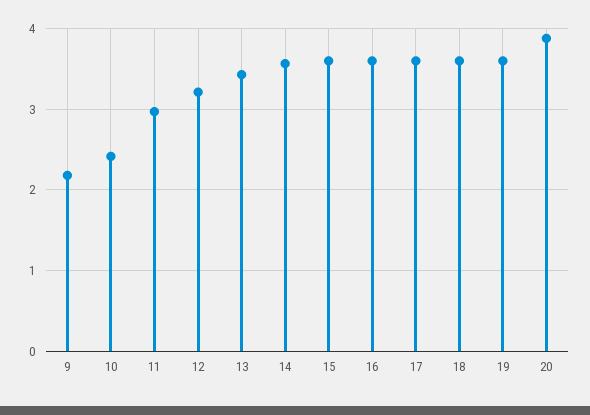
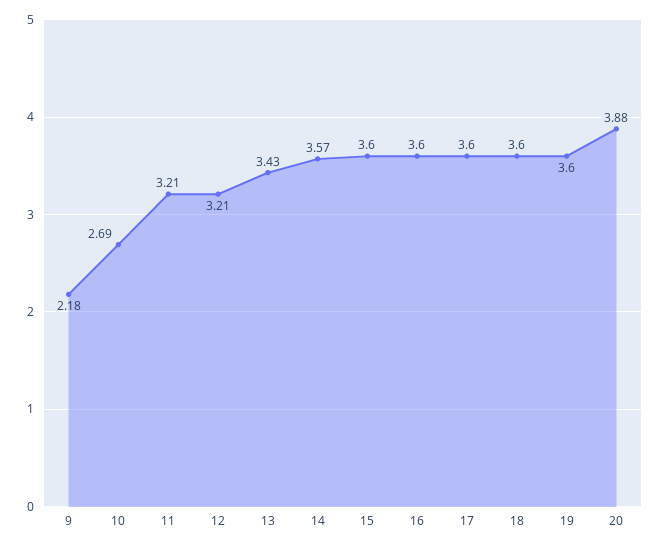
  {
    "9": 2.18,
-   "10": 2.4,
+   "10": 2.69,
-   "11": 3,
+   "11": 3.21,
    "12": 3.21,
    "13": 3.43,
    "14": 3.57,
    "15": 3.6,
    "16": 3.6,
    "17": 3.6,
    "18": 3.6,
    "19": 3.6,
    "20": 3.88
  }

